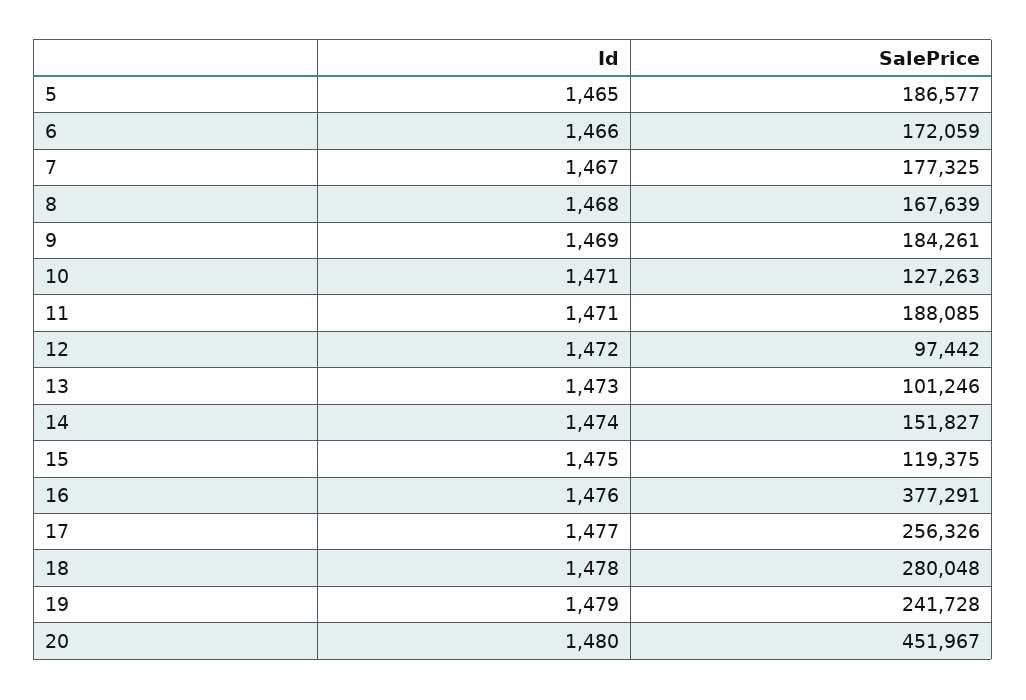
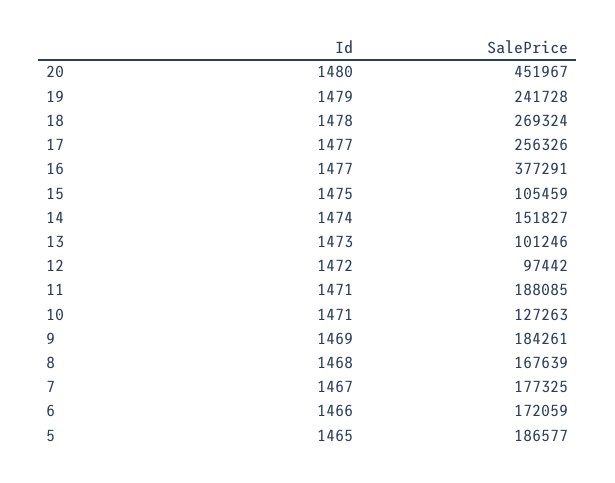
  {
    "Id": {
      "5": 1465,
      "6": 1466,
      "7": 1467,
      "8": 1468,
      "9": 1469,
      "10": 1471,
      "11": 1471,
      "12": 1472,
      "13": 1473,
      "14": 1474,
      "15": 1475,
-     "16": 1476,
+     "16": 1477,
      "17": 1477,
      "18": 1478,
      "19": 1479,
      "20": 1480
    },
    "SalePrice": {
      "5": 186577,
      "6": 172059,
      "7": 177325,
      "8": 167639,
      "9": 184261,
      "10": 127263,
      "11": 188085,
      "12": 97442,
      "13": 101246,
      "14": 151827,
-     "15": 119375,
+     "15": 105459,
      "16": 377291,
      "17": 256326,
-     "18": 280048,
+     "18": 269324,
      "19": 241728,
      "20": 451967
    }
  }

